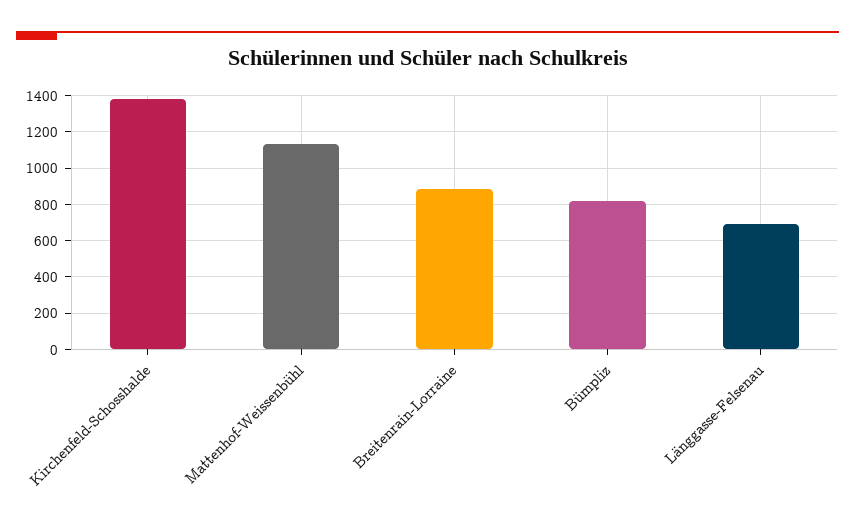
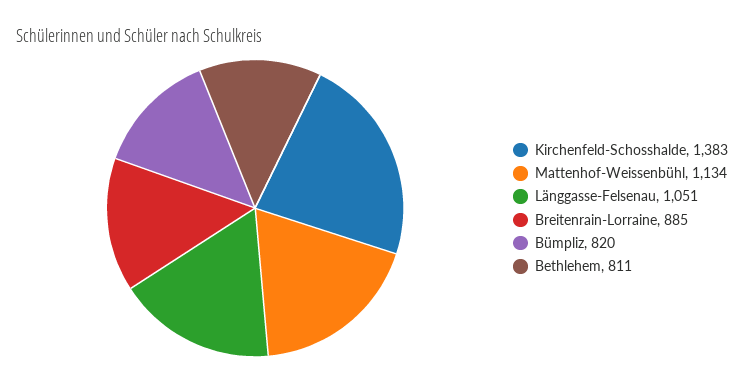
  {
    "Kirchenfeld-Schosshalde": 1383,
    "Mattenhof-Weissenbühl": 1134,
    "Breitenrain-Lorraine": 885,
    "Bümpliz": 820,
-   "Länggasse-Felsenau": 700
+   "Länggasse-Felsenau": 1051,
+   "Bethlehem": 811
  }

